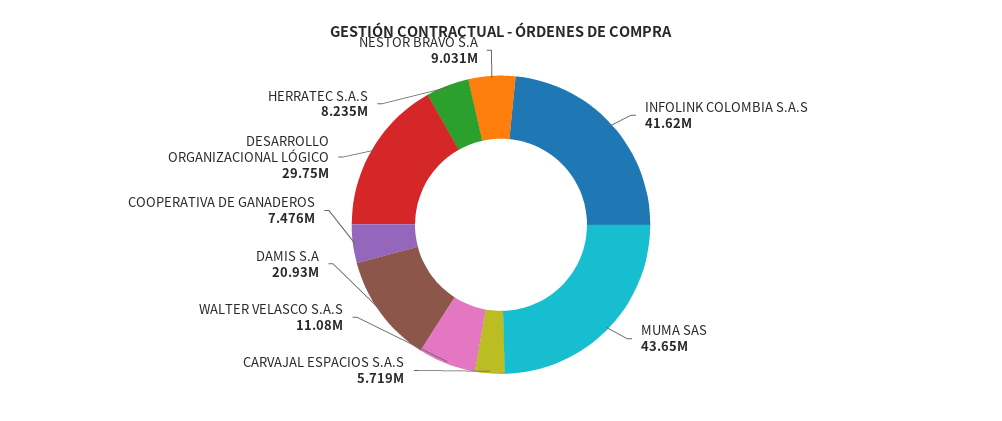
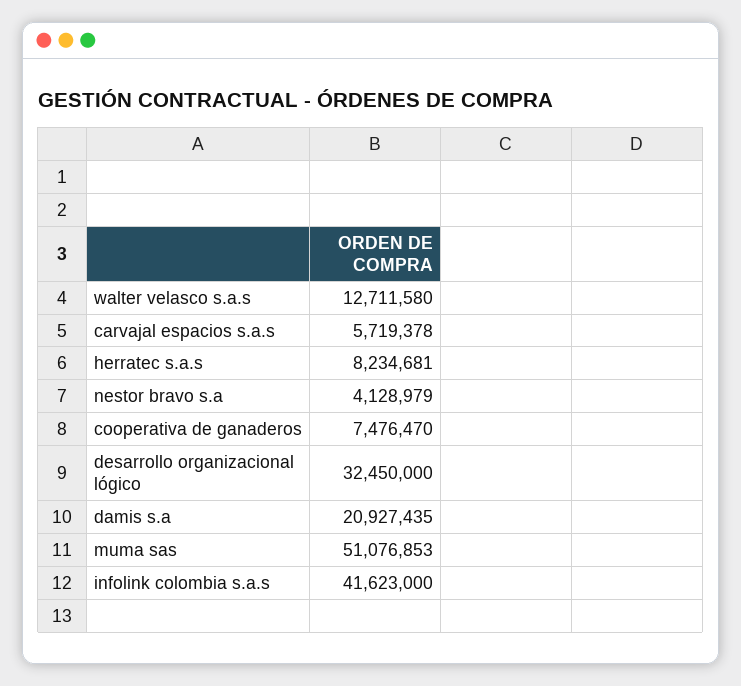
  {
    "INFOLINK COLOMBIA S.A.S": 41623000,
-   "MUMA SAS": 43650000,
+   "MUMA SAS": 51076853,
    "CARVAJAL ESPACIOS S.A.S": 5719378,
-   "WALTER VELASCO S.A.S": 11080000,
+   "WALTER VELASCO S.A.S": 12711580,
    "DAMIS S.A": 20927435,
    "COOPERATIVA DE GANADEROS": 7476470,
-   "DESARROLLO ORGANIZACIONAL LÓGICO": 29750000,
+   "DESARROLLO ORGANIZACIONAL LÓGICO": 32450000,
    "HERRATEC S.A.S": 8234681,
-   "NESTOR BRAVO S.A": 9031000
+   "NESTOR BRAVO S.A": 4128979
  }

